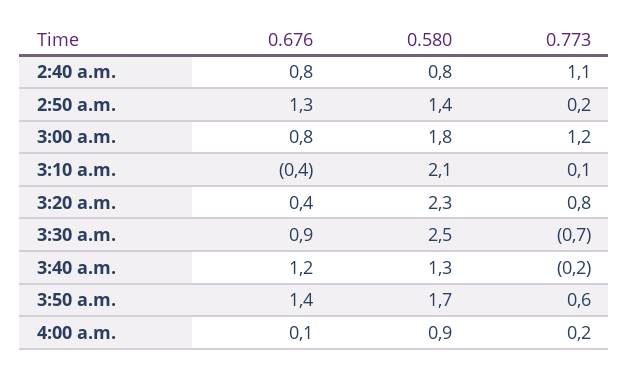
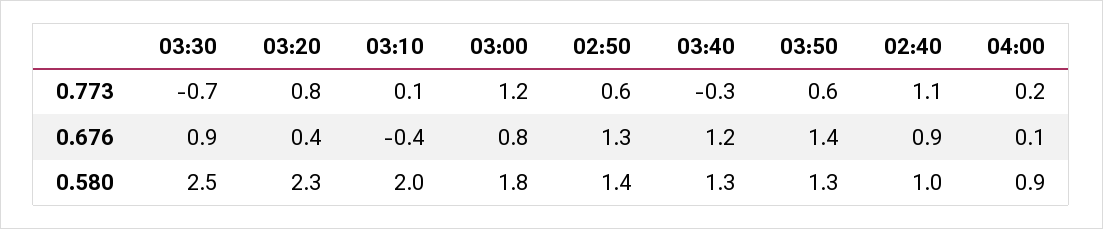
  {
    "0.676": {
-     "2:40 a.m.": 0.8,
+     "2:40 a.m.": 0.9,
      "2:50 a.m.": 1.3,
      "3:00 a.m.": 0.8,
      "3:10 a.m.": -0.4,
      "3:20 a.m.": 0.4,
      "3:30 a.m.": 0.9,
      "3:40 a.m.": 1.2,
      "3:50 a.m.": 1.4,
      "4:00 a.m.": 0.1
    },
    "0.580": {
-     "2:40 a.m.": 0.8,
+     "2:40 a.m.": 1,
      "2:50 a.m.": 1.4,
      "3:00 a.m.": 1.8,
-     "3:10 a.m.": 2.1,
+     "3:10 a.m.": 2,
      "3:20 a.m.": 2.3,
      "3:30 a.m.": 2.5,
      "3:40 a.m.": 1.3,
-     "3:50 a.m.": 1.7,
+     "3:50 a.m.": 1.3,
      "4:00 a.m.": 0.9
    },
    "0.773": {
      "2:40 a.m.": 1.1,
-     "2:50 a.m.": 0.2,
+     "2:50 a.m.": 0.6,
      "3:00 a.m.": 1.2,
      "3:10 a.m.": 0.1,
      "3:20 a.m.": 0.8,
      "3:30 a.m.": -0.7,
-     "3:40 a.m.": -0.2,
+     "3:40 a.m.": -0.3,
      "3:50 a.m.": 0.6,
      "4:00 a.m.": 0.2
    }
  }

